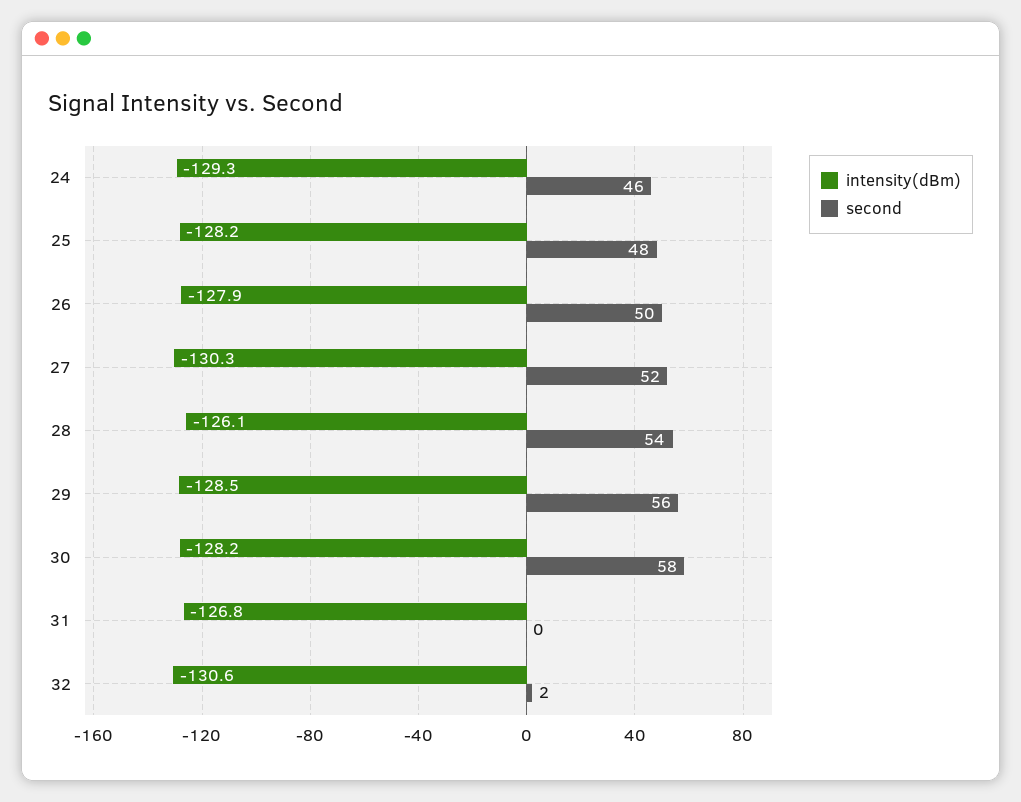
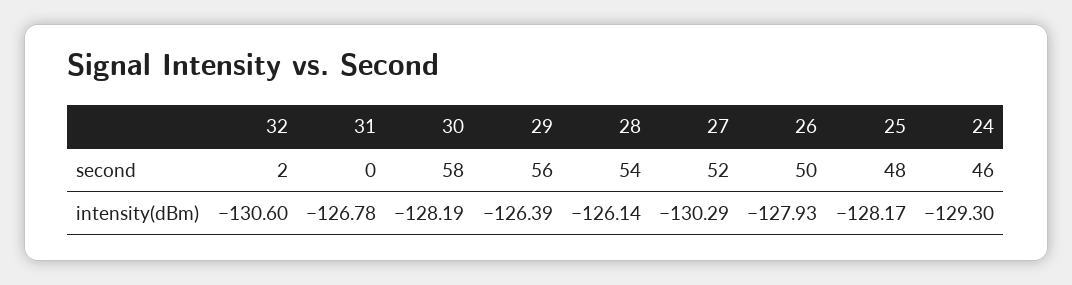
  {
    "intensity(dBm)": {
      "24": -129.3,
      "25": -128.17,
      "26": -127.93,
      "27": -130.29,
      "28": -126.14,
-     "29": -128.5,
+     "29": -126.39,
      "30": -128.19,
      "31": -126.78,
      "32": -130.6
    },
    "second": {
      "24": 46,
      "25": 48,
      "26": 50,
      "27": 52,
      "28": 54,
      "29": 56,
      "30": 58,
      "31": 0,
      "32": 2
    }
  }

